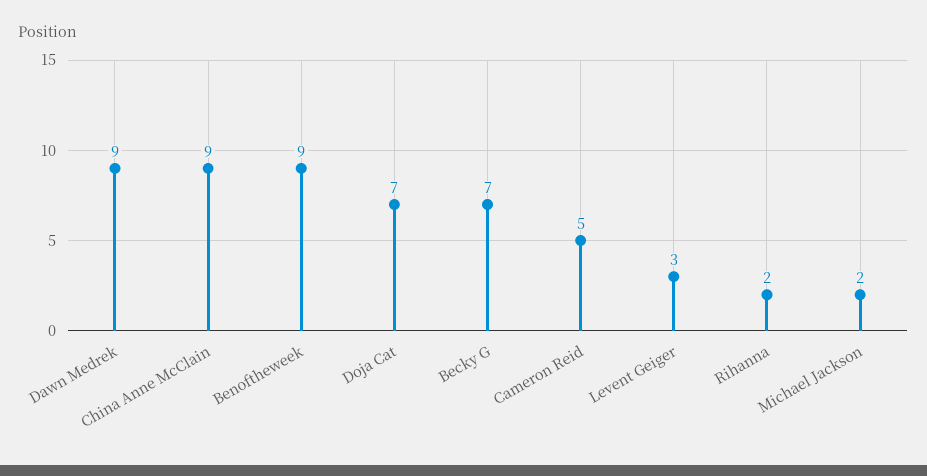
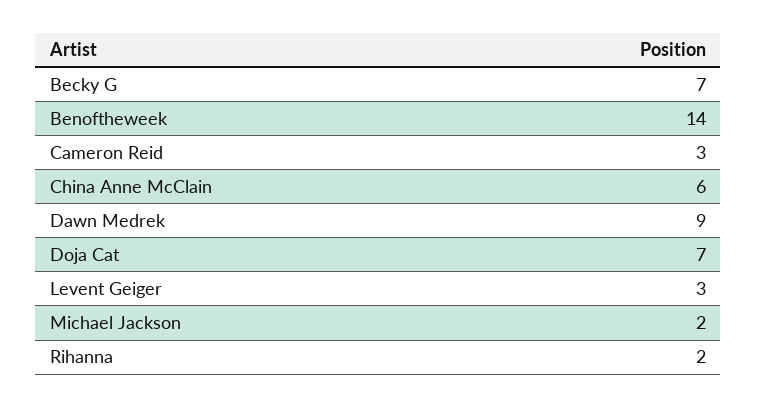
  {
    "Dawn Medrek": 9,
-   "China Anne McClain": 9,
+   "China Anne McClain": 6,
-   "Benoftheweek": 9,
+   "Benoftheweek": 14,
    "Doja Cat": 7,
    "Becky G": 7,
-   "Cameron Reid": 5,
+   "Cameron Reid": 3,
    "Levent Geiger": 3,
    "Rihanna": 2,
    "Michael Jackson": 2
  }

